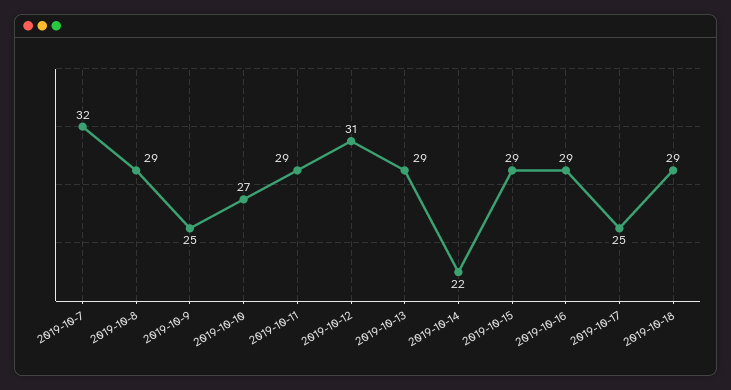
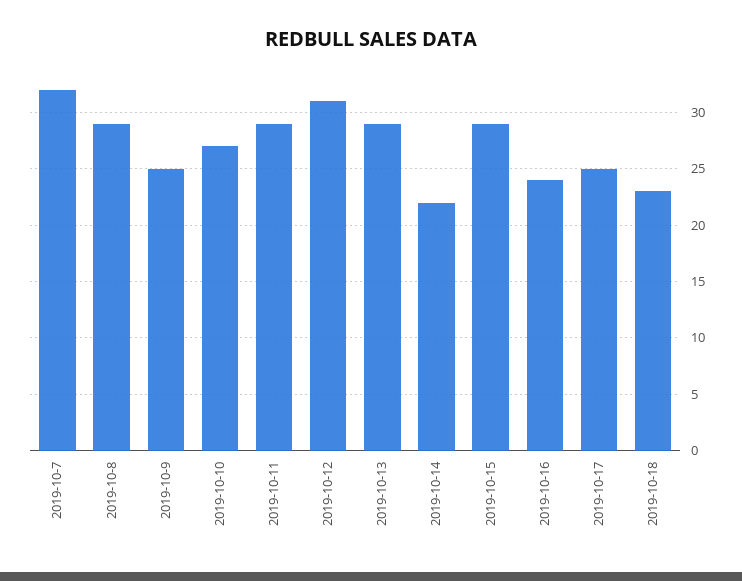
  {
    "2019-10-7": 32,
    "2019-10-8": 29,
    "2019-10-9": 25,
    "2019-10-10": 27,
    "2019-10-11": 29,
    "2019-10-12": 31,
    "2019-10-13": 29,
    "2019-10-14": 22,
    "2019-10-15": 29,
-   "2019-10-16": 29,
+   "2019-10-16": 24,
    "2019-10-17": 25,
-   "2019-10-18": 29
+   "2019-10-18": 23
  }

